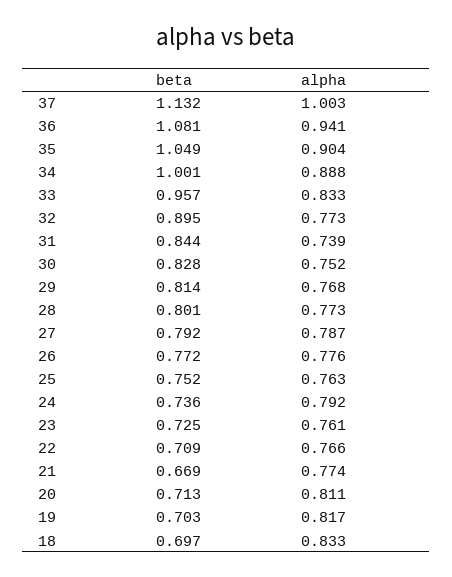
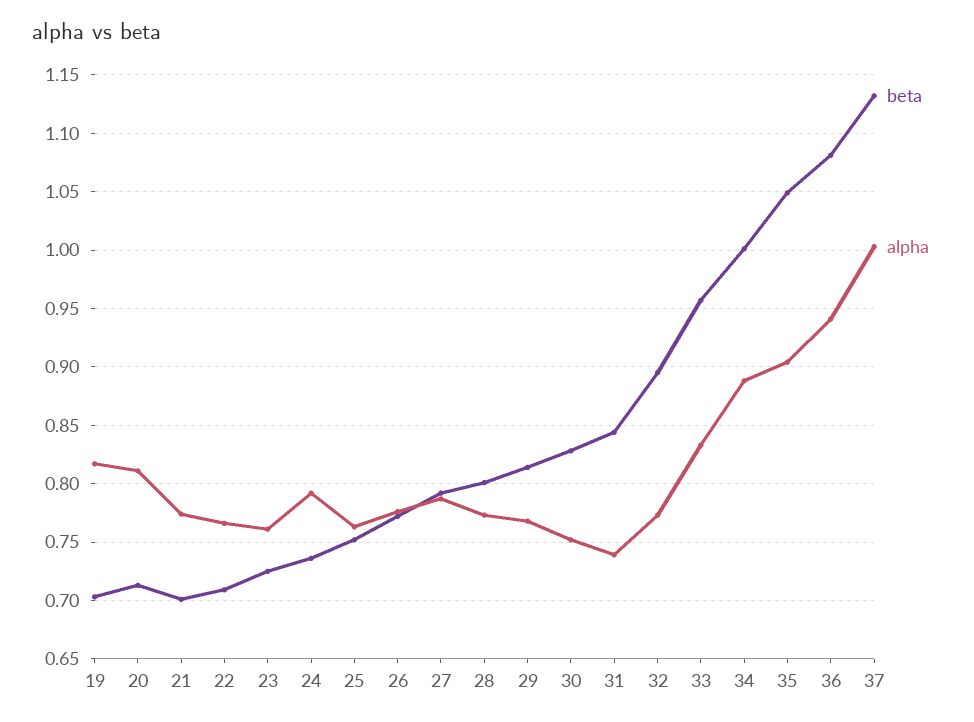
  {
    "beta": {
      "37": 1.132,
      "36": 1.081,
      "35": 1.049,
      "34": 1.001,
      "33": 0.957,
      "32": 0.895,
      "31": 0.844,
      "30": 0.828,
      "29": 0.814,
      "28": 0.801,
      "27": 0.792,
      "26": 0.772,
      "25": 0.752,
      "24": 0.736,
      "23": 0.725,
      "22": 0.709,
-     "21": 0.669,
+     "21": 0.7,
      "20": 0.713,
-     "19": 0.703,
+     "19": 0.703
-     "18": 0.697
    },
    "alpha": {
      "37": 1.003,
      "36": 0.941,
      "35": 0.904,
      "34": 0.888,
      "33": 0.833,
      "32": 0.773,
      "31": 0.739,
      "30": 0.752,
      "29": 0.768,
      "28": 0.773,
      "27": 0.787,
      "26": 0.776,
      "25": 0.763,
      "24": 0.792,
      "23": 0.761,
      "22": 0.766,
      "21": 0.774,
      "20": 0.811,
-     "19": 0.817,
+     "19": 0.817
-     "18": 0.833
    }
  }

